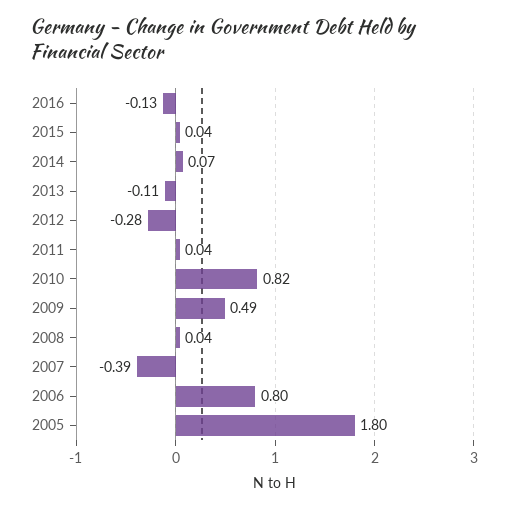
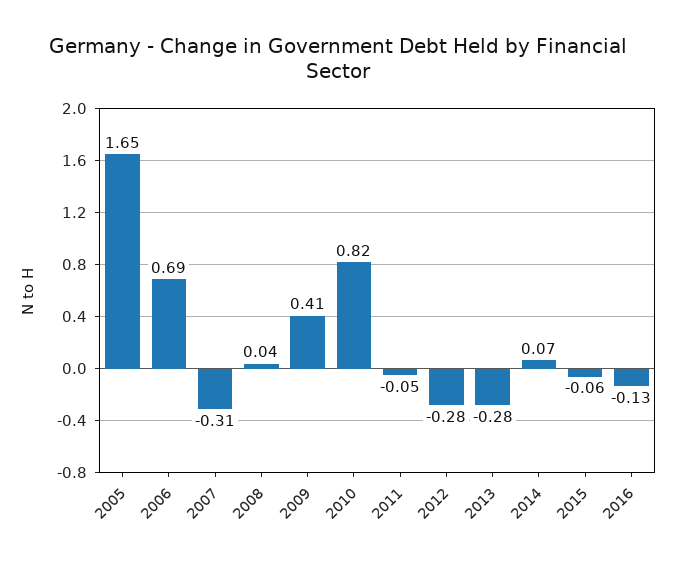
  {
    "2016": -0.13,
-   "2015": 0.04,
+   "2015": -0.06,
    "2014": 0.07,
-   "2013": -0.11,
+   "2013": -0.28,
    "2012": -0.28,
-   "2011": 0.04,
+   "2011": -0.05,
    "2010": 0.82,
-   "2009": 0.49,
+   "2009": 0.41,
    "2008": 0.04,
-   "2007": -0.39,
+   "2007": -0.31,
-   "2006": 0.8,
+   "2006": 0.69,
-   "2005": 1.8
+   "2005": 1.65
  }

